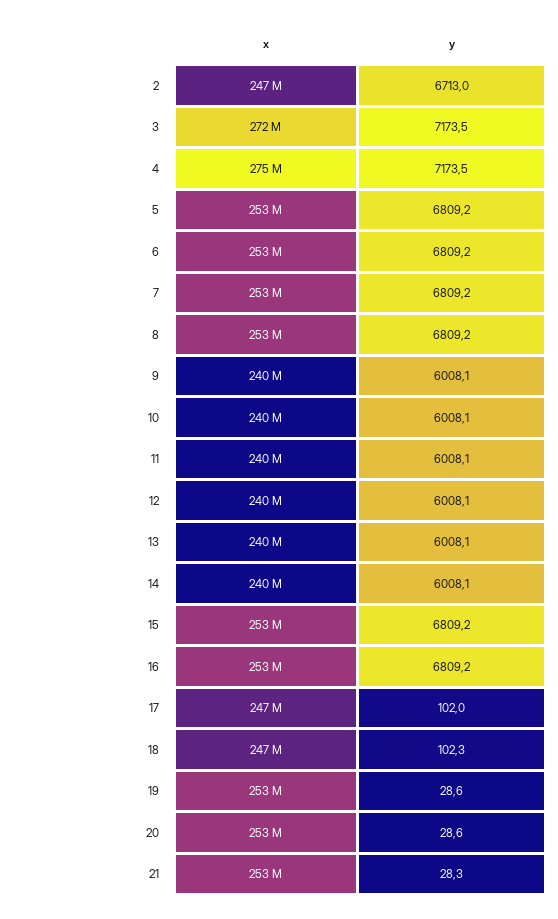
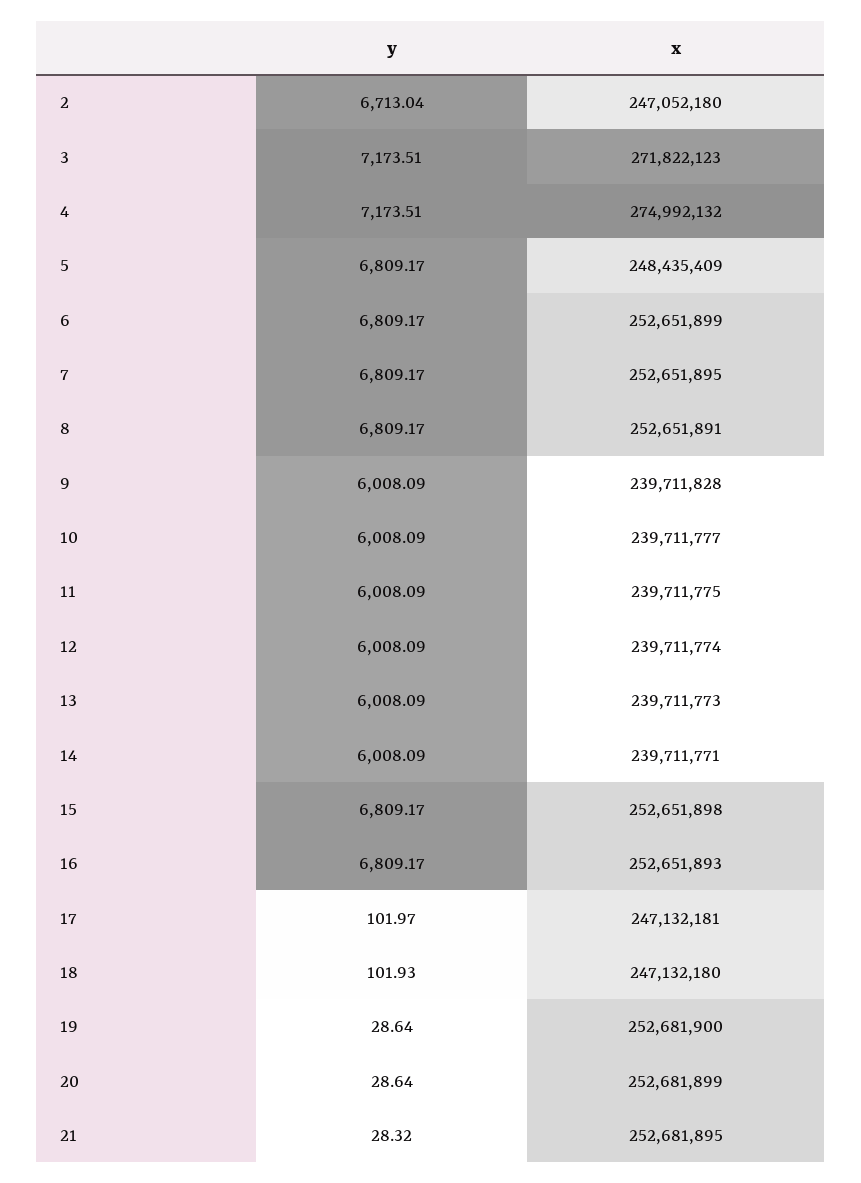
  {
    "x": {
      "2": 247052180,
      "3": 271822123,
      "4": 274992132,
-     "5": 253000000,
+     "5": 248435409,
      "6": 252651899,
      "7": 252651895,
      "8": 252651891,
      "9": 239711828,
      "10": 239711777,
      "11": 239711775,
      "12": 239711774,
      "13": 239711773,
      "14": 239711771,
      "15": 252651898,
      "16": 252651893,
      "17": 247132181,
      "18": 247132180,
      "19": 252681900,
      "20": 252681899,
      "21": 252681895
    },
    "y": {
      "2": 6713.04,
      "3": 7173.51,
      "4": 7173.51,
      "5": 6809.17,
      "6": 6809.17,
      "7": 6809.17,
      "8": 6809.17,
      "9": 6008.09,
      "10": 6008.09,
      "11": 6008.09,
      "12": 6008.09,
      "13": 6008.09,
      "14": 6008.09,
      "15": 6809.17,
      "16": 6809.17,
      "17": 101.97,
-     "18": 102.3,
+     "18": 101.93,
      "19": 28.64,
      "20": 28.64,
      "21": 28.32
    }
  }

